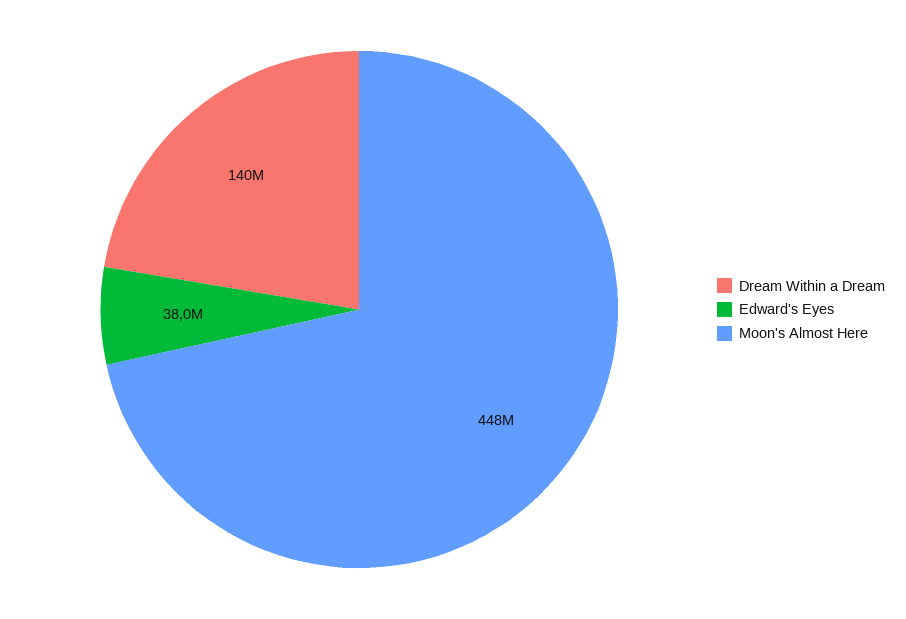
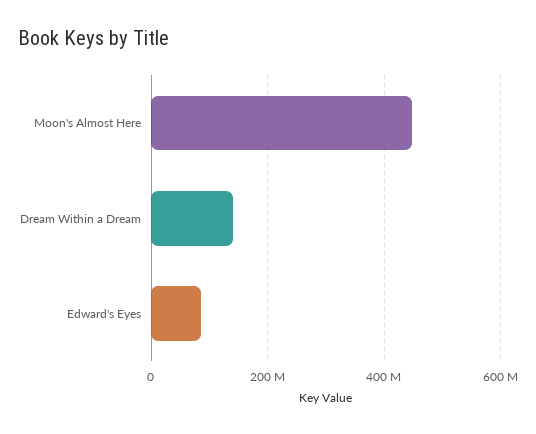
  {
    "Dream Within a Dream": 140000000,
-   "Edward's Eyes": 38000000,
+   "Edward's Eyes": 80000000,
    "Moon's Almost Here": 448000000
  }

